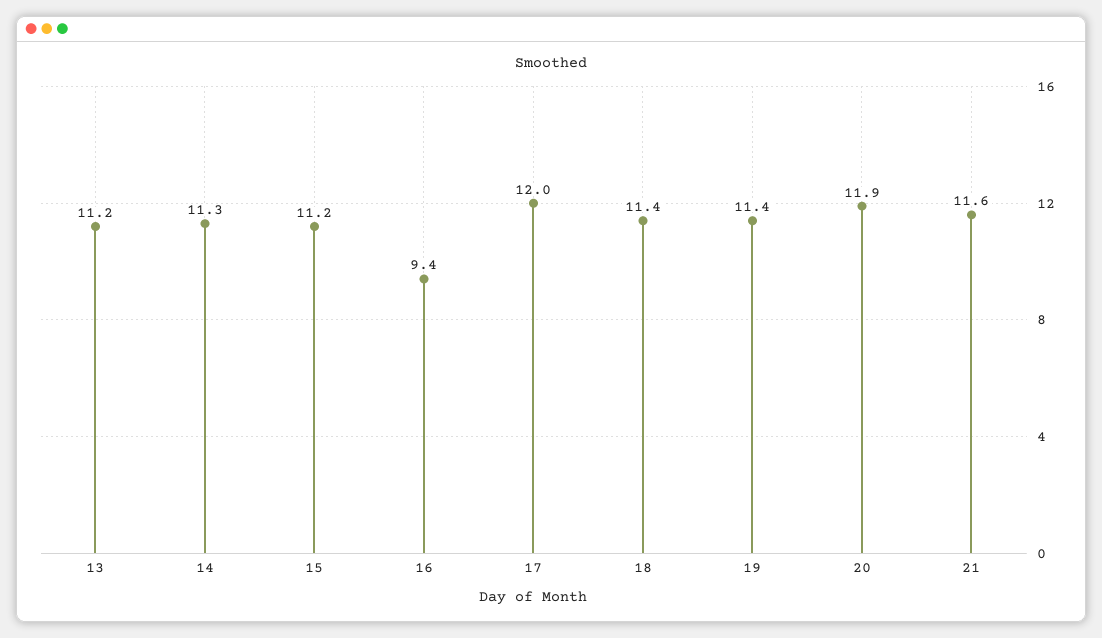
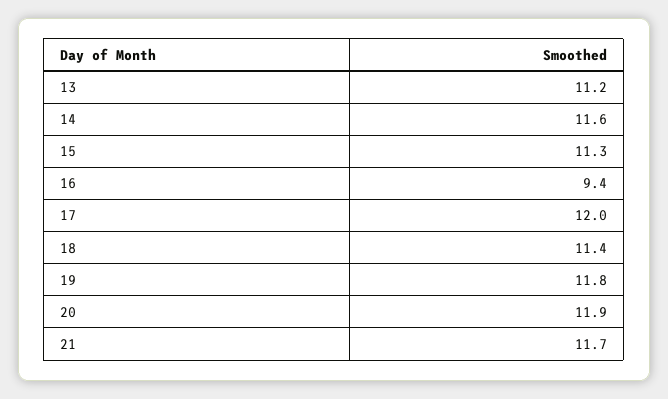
  {
    "13": 11.2,
-   "14": 11.3,
+   "14": 11.6,
-   "15": 11.2,
+   "15": 11.3,
    "16": 9.4,
    "17": 12,
    "18": 11.4,
-   "19": 11.4,
+   "19": 11.8,
    "20": 11.9,
-   "21": 11.6
+   "21": 11.7
  }

